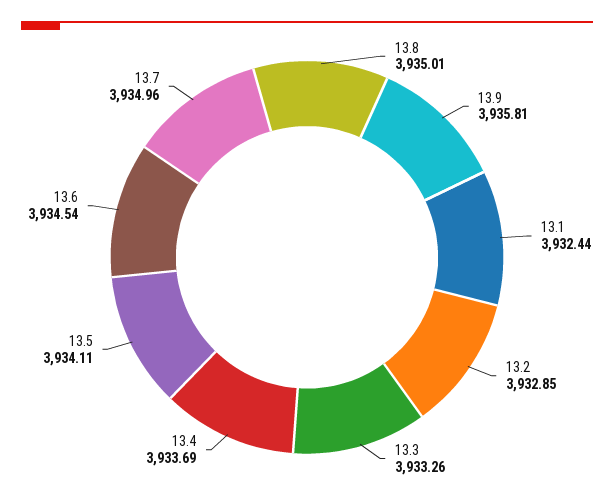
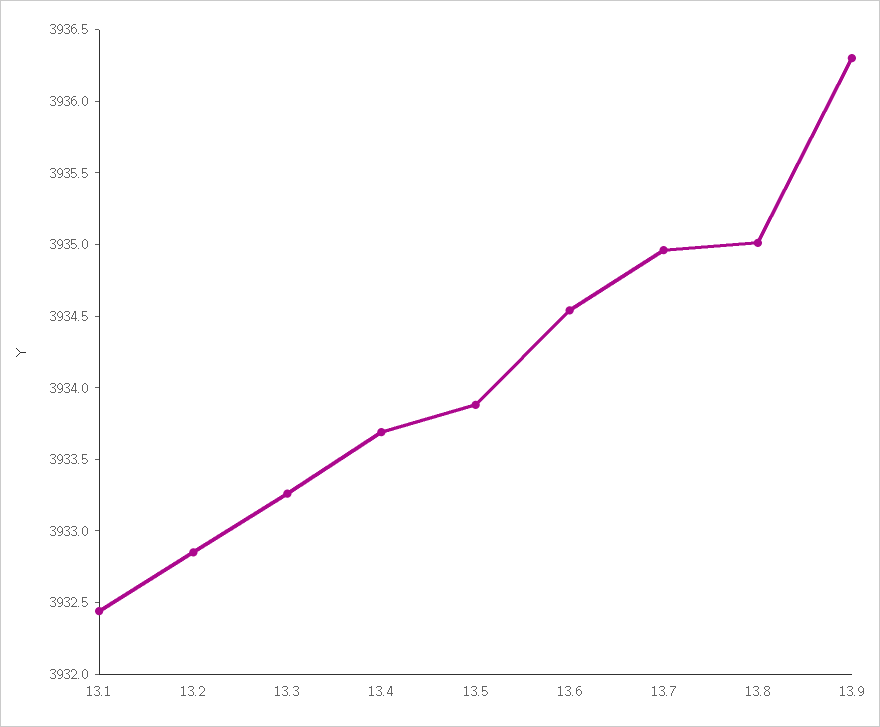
  {
    "13.8": 3935.01,
-   "13.9": 3935.81,
+   "13.9": 3936.3,
    "13.1": 3932.44,
    "13.2": 3932.85,
    "13.3": 3933.26,
    "13.4": 3933.69,
-   "13.5": 3934.11,
+   "13.5": 3933.9,
    "13.6": 3934.54,
    "13.7": 3934.96
  }

